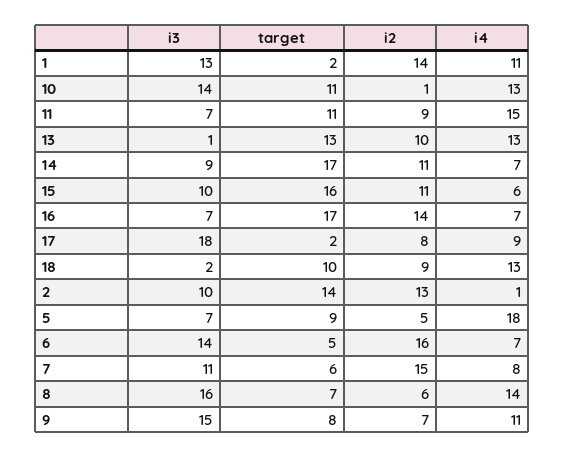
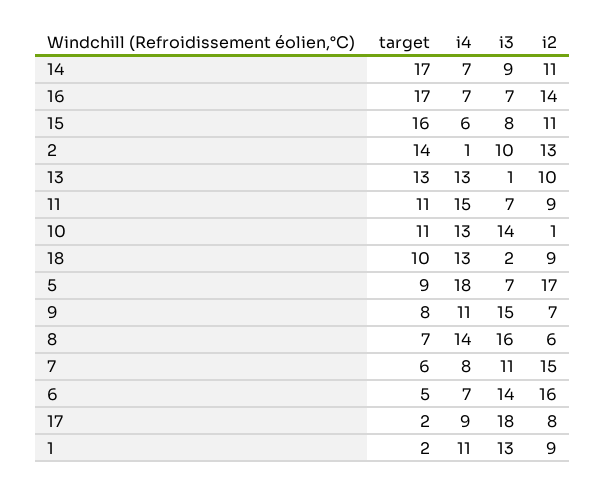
  {
    "i3": {
      "1": 13,
      "10": 14,
      "11": 7,
      "13": 1,
      "14": 9,
-     "15": 10,
+     "15": 8,
      "16": 7,
      "17": 18,
      "18": 2,
      "2": 10,
      "5": 7,
      "6": 14,
      "7": 11,
      "8": 16,
      "9": 15
    },
    "target": {
      "1": 2,
      "10": 11,
      "11": 11,
      "13": 13,
      "14": 17,
      "15": 16,
      "16": 17,
      "17": 2,
      "18": 10,
      "2": 14,
      "5": 9,
      "6": 5,
      "7": 6,
      "8": 7,
      "9": 8
    },
    "i2": {
-     "1": 14,
+     "1": 9,
      "10": 1,
      "11": 9,
      "13": 10,
      "14": 11,
      "15": 11,
      "16": 14,
      "17": 8,
      "18": 9,
      "2": 13,
-     "5": 5,
+     "5": 17,
      "6": 16,
      "7": 15,
      "8": 6,
      "9": 7
    },
    "i4": {
      "1": 11,
      "10": 13,
      "11": 15,
      "13": 13,
      "14": 7,
      "15": 6,
      "16": 7,
      "17": 9,
      "18": 13,
      "2": 1,
      "5": 18,
      "6": 7,
      "7": 8,
      "8": 14,
      "9": 11
    }
  }

